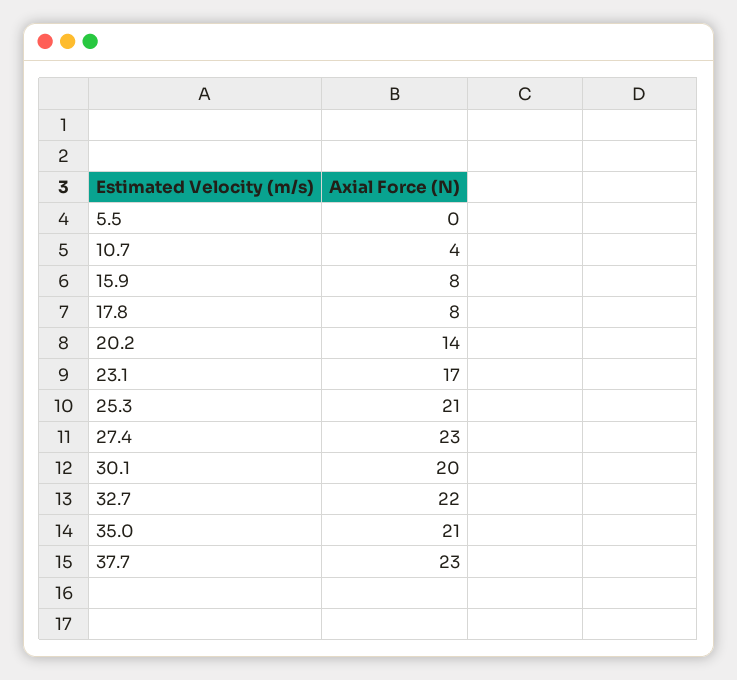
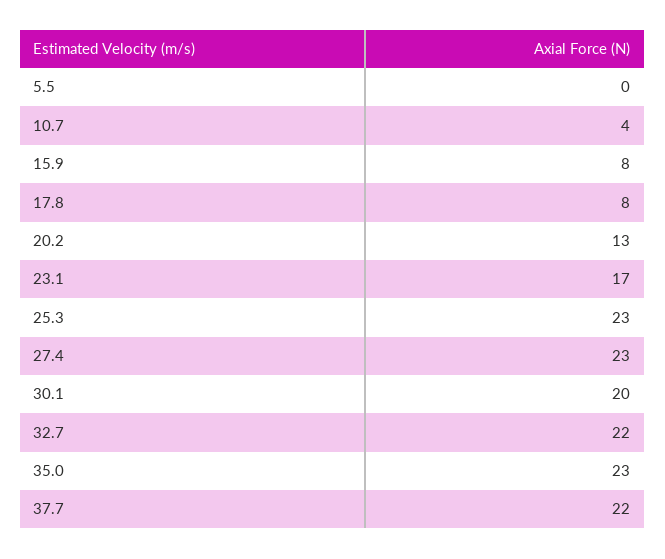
  {
    "5.5": 0,
    "10.7": 4,
    "15.9": 8,
    "17.8": 8,
-   "20.2": 14,
+   "20.2": 13,
    "23.1": 17,
-   "25.3": 21,
+   "25.3": 23,
    "27.4": 23,
    "30.1": 20,
    "32.7": 22,
-   "35.0": 21,
+   "35.0": 23,
-   "37.7": 23
+   "37.7": 22
  }

